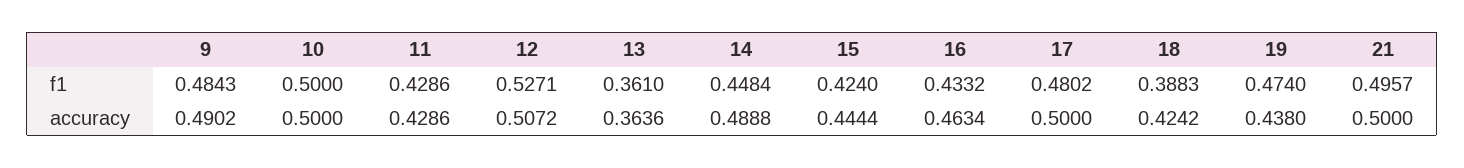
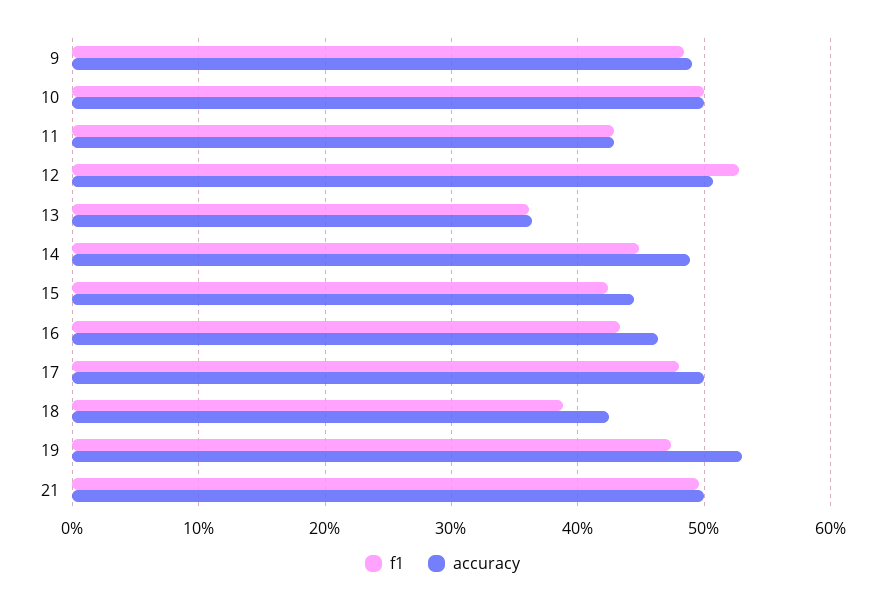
  {
    "f1": {
      "9": 0.4843,
      "10": 0.5,
      "11": 0.4286,
      "12": 0.5271,
      "13": 0.361,
      "14": 0.4484,
      "15": 0.424,
      "16": 0.4332,
      "17": 0.4802,
      "18": 0.3883,
      "19": 0.474,
      "21": 0.4957
    },
    "accuracy": {
      "9": 0.4902,
      "10": 0.5,
      "11": 0.4286,
      "12": 0.5072,
      "13": 0.3636,
      "14": 0.4888,
      "15": 0.4444,
      "16": 0.4634,
      "17": 0.5,
      "18": 0.4242,
-     "19": 0.438,
+     "19": 0.53,
      "21": 0.5
    }
  }

